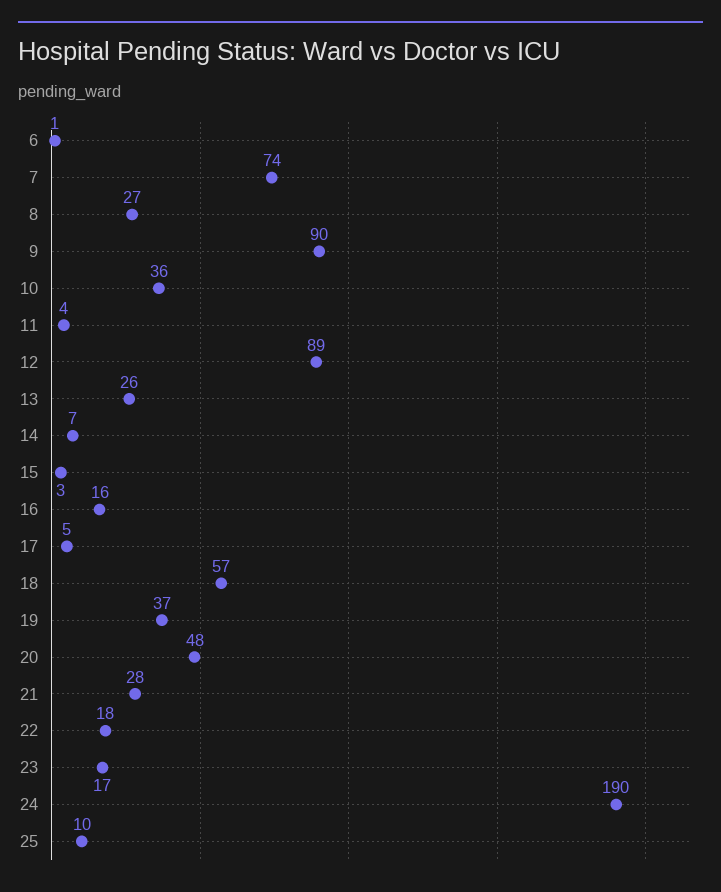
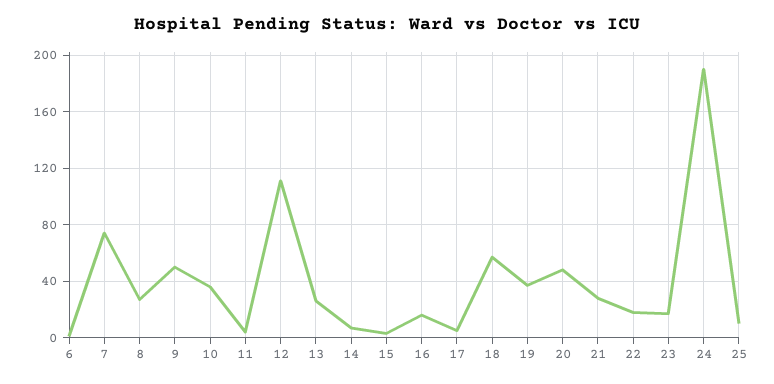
  {
    "6": 1,
    "7": 74,
    "8": 27,
-   "9": 90,
+   "9": 50,
    "10": 36,
    "11": 4,
-   "12": 89,
+   "12": 110,
    "13": 26,
    "14": 7,
    "15": 3,
    "16": 16,
    "17": 5,
    "18": 57,
    "19": 37,
    "20": 48,
    "21": 28,
    "22": 18,
    "23": 17,
    "24": 190,
    "25": 10
  }

